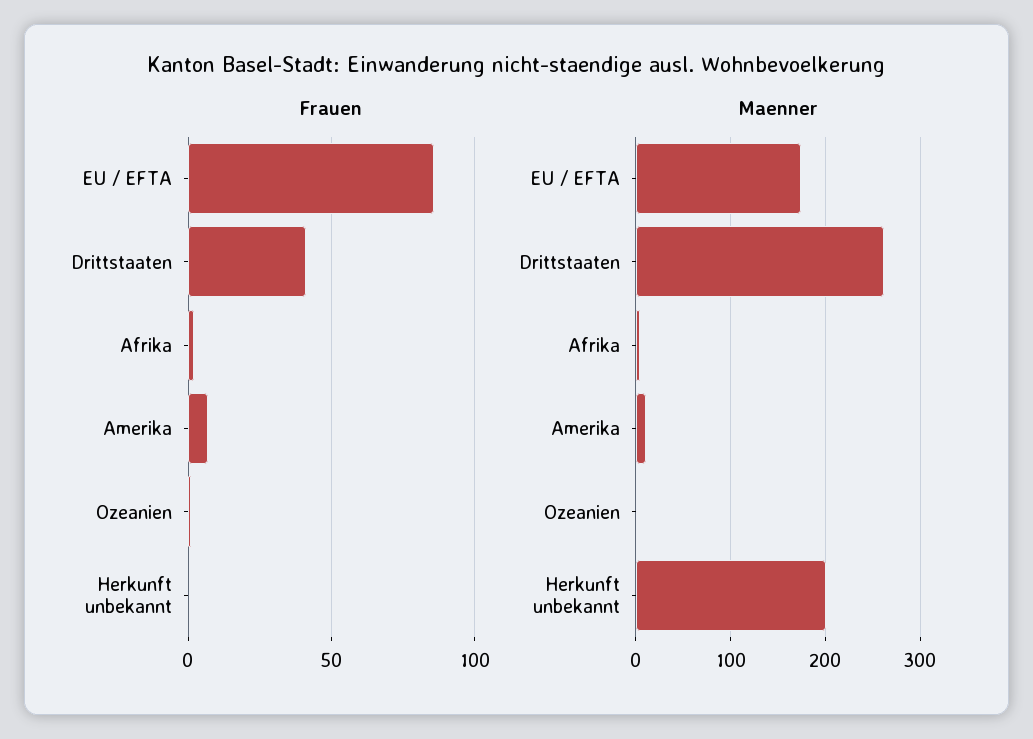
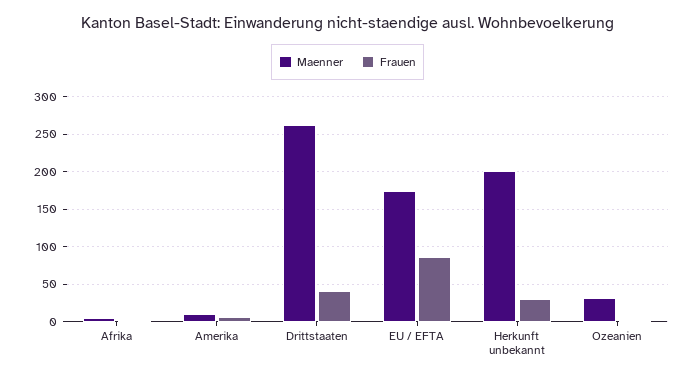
  {
    "Frauen": {
      "EU / EFTA": 85,
      "Drittstaaten": 40,
      "Afrika": 0,
      "Amerika": 5,
      "Ozeanien": 0,
-     "Herkunft unbekannt": 0
+     "Herkunft unbekannt": 30
    },
    "Maenner": {
      "EU / EFTA": 170,
      "Drittstaaten": 260,
      "Afrika": 10,
      "Amerika": 10,
-     "Ozeanien": 0,
+     "Ozeanien": 30,
      "Herkunft unbekannt": 200
    }
  }

